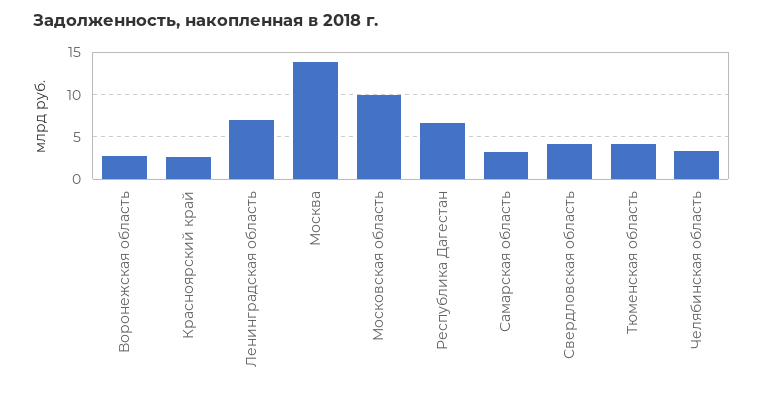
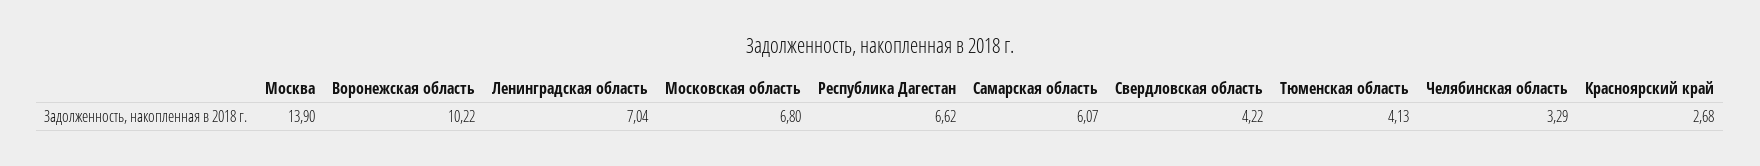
  {
-   "Воронежская область": 3,
+   "Воронежская область": 10.22,
    "Красноярский край": 2.68,
    "Ленинградская область": 7.04,
    "Москва": 13.9,
-   "Московская область": 10,
+   "Московская область": 6.8,
    "Республика Дагестан": 6.62,
-   "Самарская область": 3,
+   "Самарская область": 6.07,
    "Свердловская область": 4.22,
    "Тюменская область": 4.13,
    "Челябинская область": 3.29
  }

